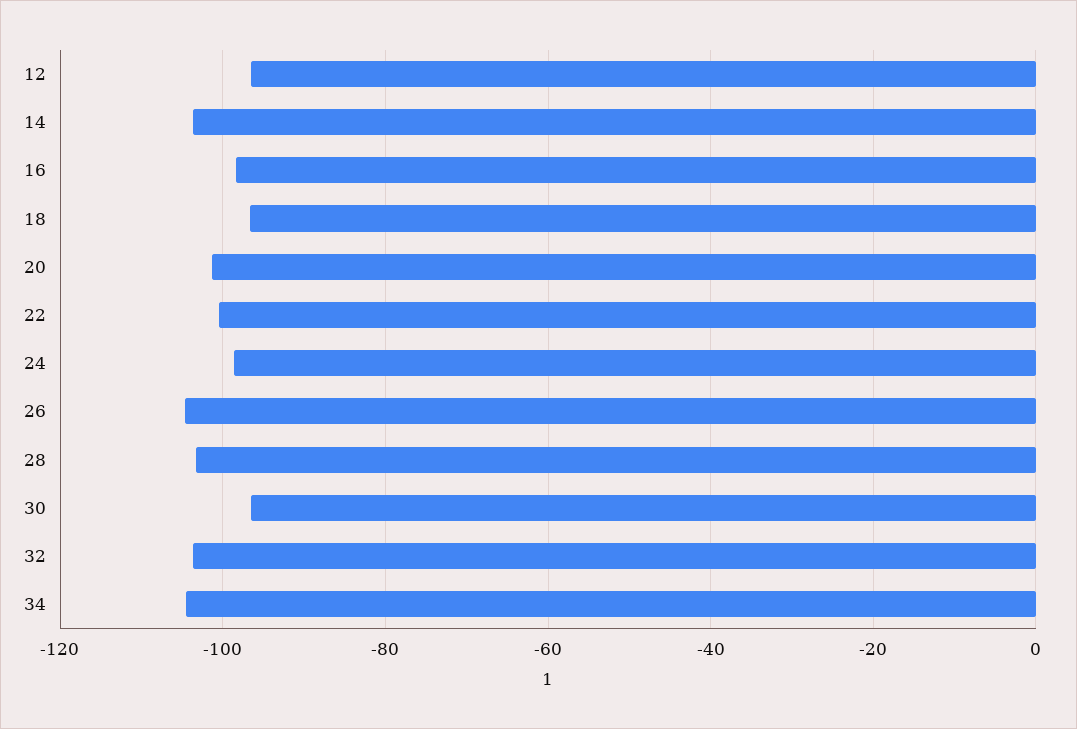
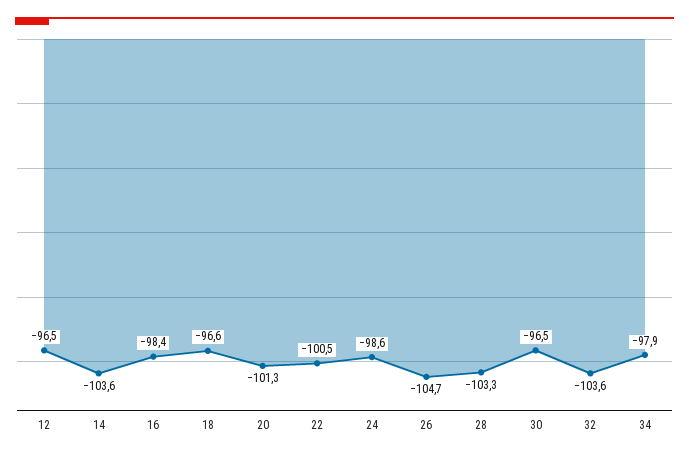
  {
    "12": -96.5,
    "14": -103.6,
    "16": -98.4,
    "18": -96.6,
    "20": -101.3,
    "22": -100.5,
    "24": -98.6,
    "26": -104.7,
    "28": -103.3,
    "30": -96.5,
    "32": -103.6,
-   "34": -104
+   "34": -97.9
  }

